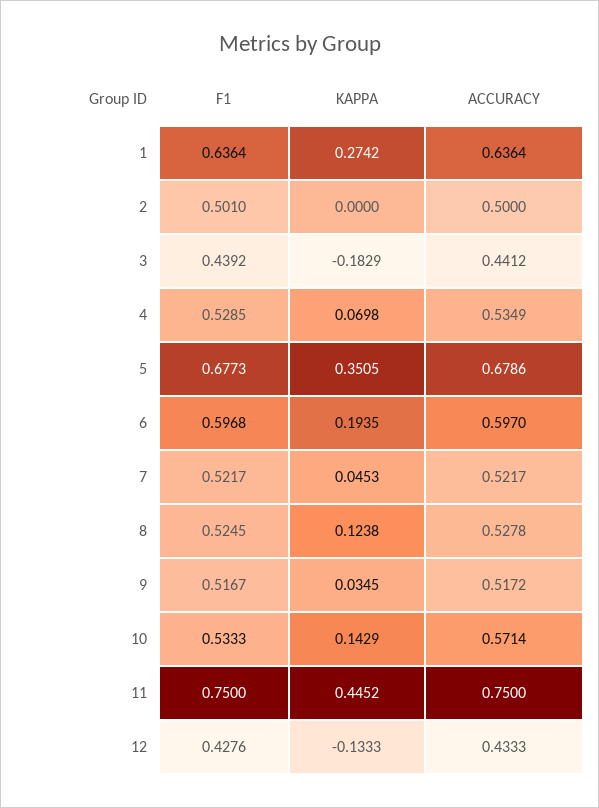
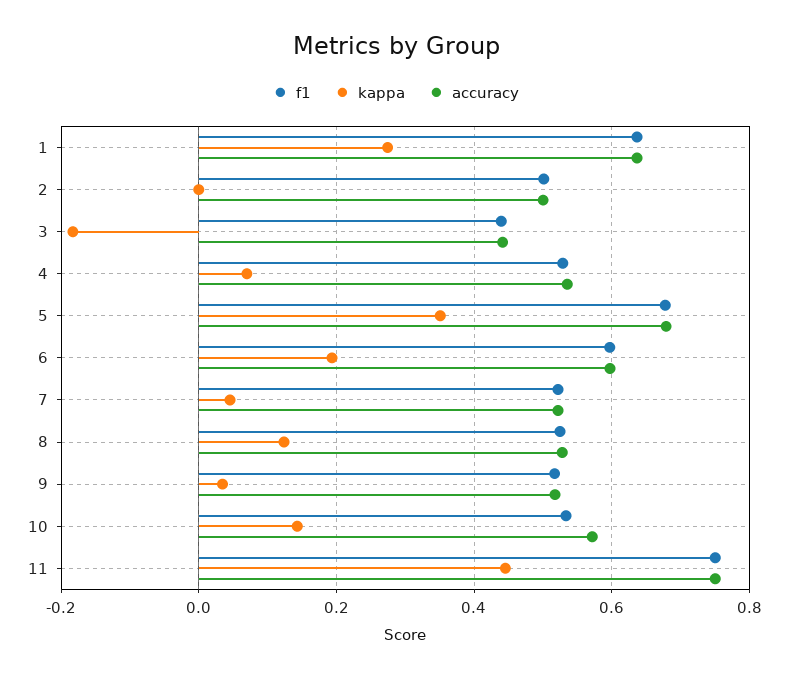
  {
    "F1": {
      "1": 0.6364,
      "2": 0.501,
      "3": 0.4392,
      "4": 0.5285,
      "5": 0.6773,
      "6": 0.5968,
      "7": 0.5217,
      "8": 0.5245,
      "9": 0.5167,
      "10": 0.5333,
-     "11": 0.75,
+     "11": 0.75
-     "12": 0.4276
    },
    "KAPPA": {
      "1": 0.2742,
      "2": 0,
      "3": -0.1829,
      "4": 0.0698,
      "5": 0.3505,
      "6": 0.1935,
      "7": 0.0453,
      "8": 0.1238,
      "9": 0.0345,
      "10": 0.1429,
-     "11": 0.4452,
+     "11": 0.4452
-     "12": -0.1333
    },
    "ACCURACY": {
      "1": 0.6364,
      "2": 0.5,
      "3": 0.4412,
      "4": 0.5349,
      "5": 0.6786,
      "6": 0.597,
      "7": 0.5217,
      "8": 0.5278,
      "9": 0.5172,
      "10": 0.5714,
-     "11": 0.75,
+     "11": 0.75
-     "12": 0.4333
    }
  }

